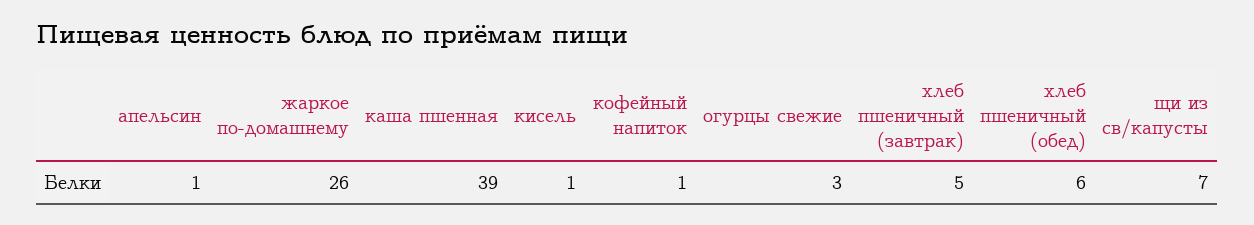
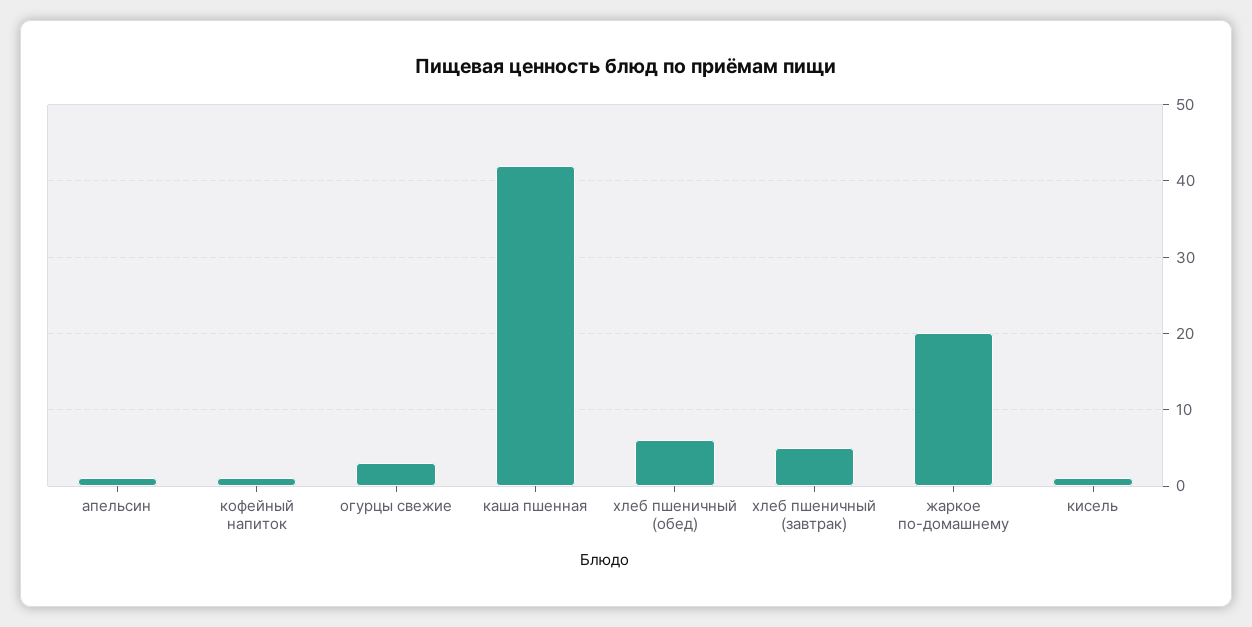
  {
    "апельсин": 1,
-   "жаркое по-домашнему": 26,
+   "жаркое по-домашнему": 20,
-   "каша пшенная": 39,
+   "каша пшенная": 42,
    "кисель": 1,
    "кофейный напиток": 1,
    "огурцы свежие": 3,
    "хлеб пшеничный (завтрак)": 5,
-   "хлеб пшеничный (обед)": 6,
+   "хлеб пшеничный (обед)": 6
-   "щи из св/капусты": 7
  }

